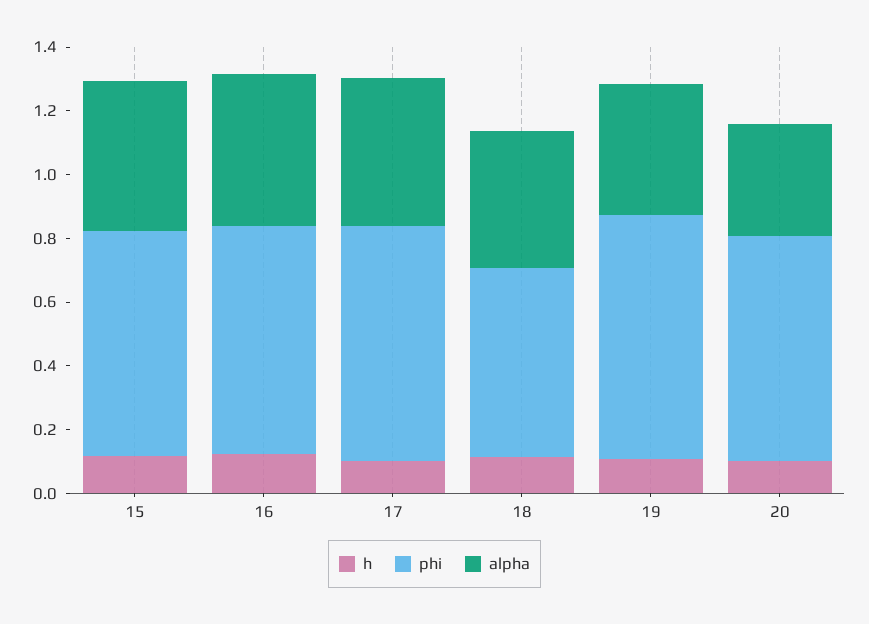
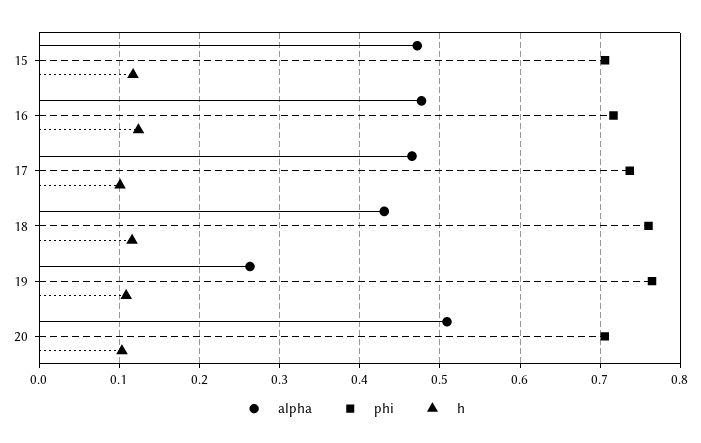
  {
    "h": {
      "15": 0.12,
      "16": 0.12,
      "17": 0.1,
      "18": 0.12,
      "19": 0.11,
      "20": 0.1
    },
    "phi": {
      "15": 0.71,
      "16": 0.72,
      "17": 0.74,
-     "18": 0.6,
+     "18": 0.76,
      "19": 0.76,
      "20": 0.71
    },
    "alpha": {
      "15": 0.47,
      "16": 0.48,
      "17": 0.47,
      "18": 0.43,
-     "19": 0.4,
+     "19": 0.26,
-     "20": 0.35
+     "20": 0.51
    }
  }

